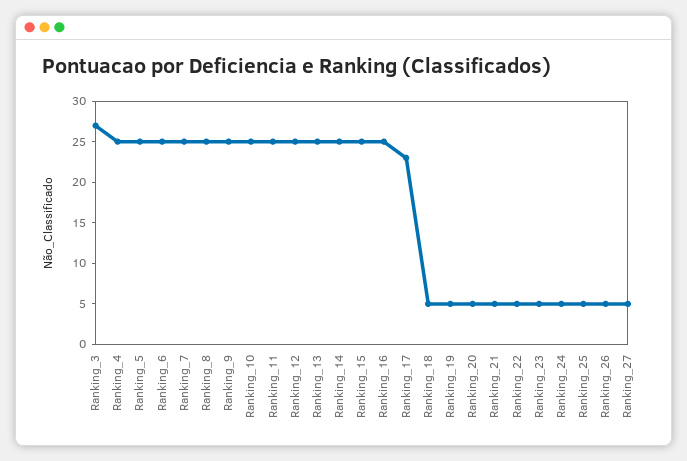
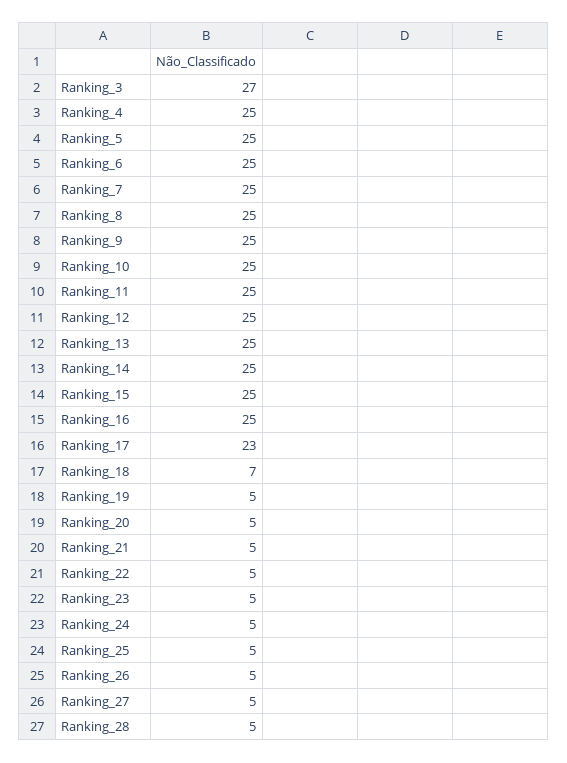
  {
    "Ranking_3": 27,
    "Ranking_4": 25,
    "Ranking_5": 25,
    "Ranking_6": 25,
    "Ranking_7": 25,
    "Ranking_8": 25,
    "Ranking_9": 25,
    "Ranking_10": 25,
    "Ranking_11": 25,
    "Ranking_12": 25,
    "Ranking_13": 25,
    "Ranking_14": 25,
    "Ranking_15": 25,
    "Ranking_16": 25,
    "Ranking_17": 23,
-   "Ranking_18": 5,
+   "Ranking_18": 7,
    "Ranking_19": 5,
    "Ranking_20": 5,
    "Ranking_21": 5,
    "Ranking_22": 5,
    "Ranking_23": 5,
    "Ranking_24": 5,
    "Ranking_25": 5,
    "Ranking_26": 5,
-   "Ranking_27": 5
+   "Ranking_27": 5,
+   "Ranking_28": 5
  }

